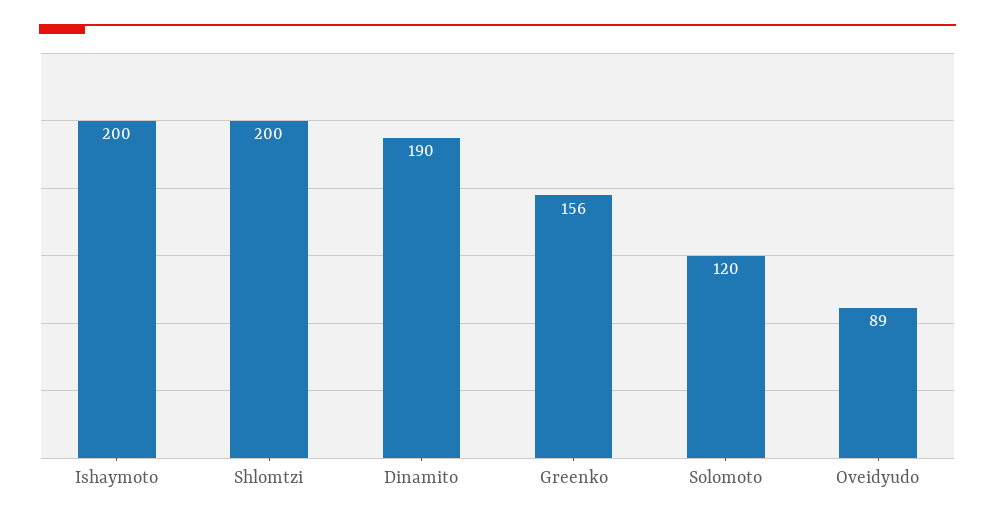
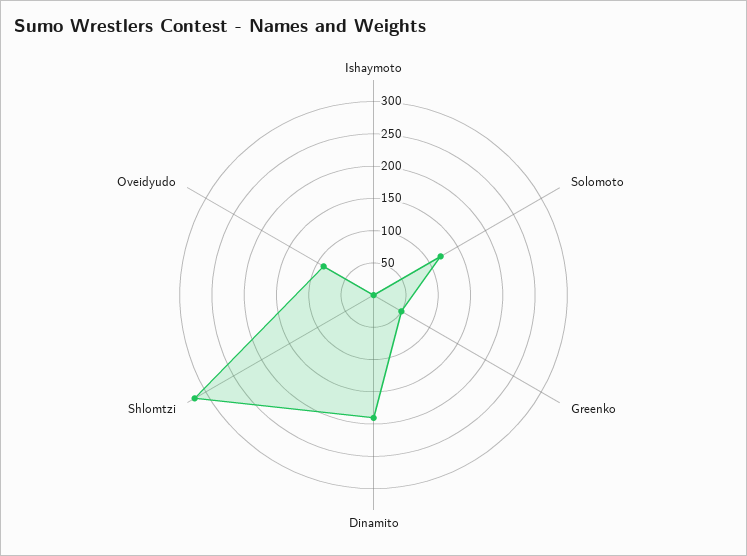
  {
-   "Ishaymoto": 200,
+   "Ishaymoto": 0,
-   "Shlomtzi": 200,
+   "Shlomtzi": 325,
    "Dinamito": 190,
-   "Greenko": 156,
+   "Greenko": 50,
    "Solomoto": 120,
    "Oveidyudo": 89
  }

